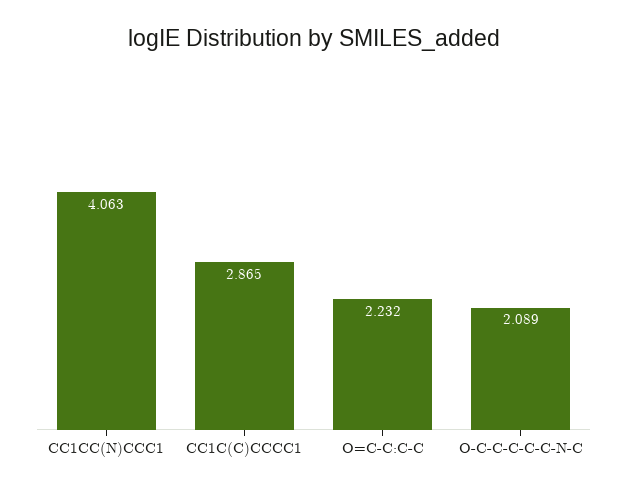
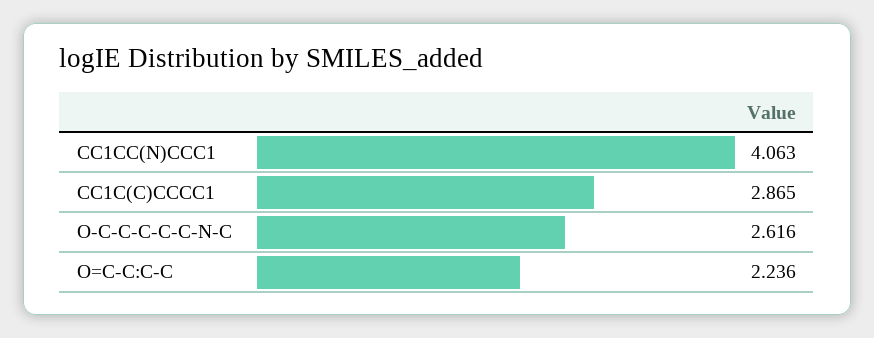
  {
    "CC1CC(N)CCC1": 4.063,
    "CC1C(C)CCCC1": 2.865,
-   "O=C-C:C-C": 2.232,
+   "O=C-C:C-C": 2.236,
-   "O-C-C-C-C-C-N-C": 2.089
+   "O-C-C-C-C-C-N-C": 2.616
  }

